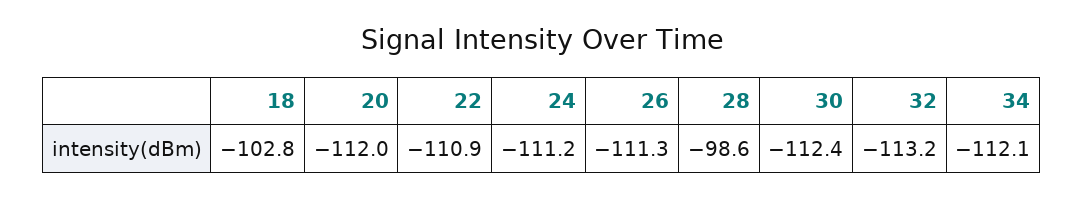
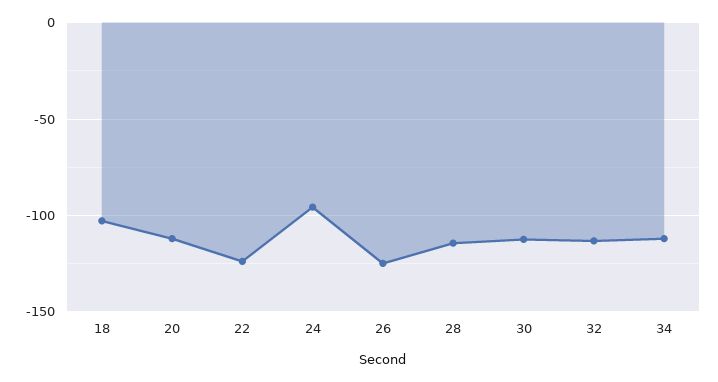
  {
    "18": -102.8,
    "20": -112,
-   "22": -110.9,
+   "22": -125,
-   "24": -111.2,
+   "24": -95,
-   "26": -111.3,
+   "26": -125,
-   "28": -98.6,
+   "28": -115,
    "30": -112.4,
    "32": -113.2,
    "34": -112.1
  }

